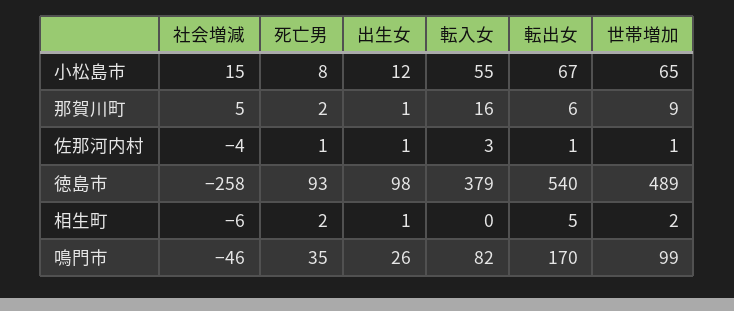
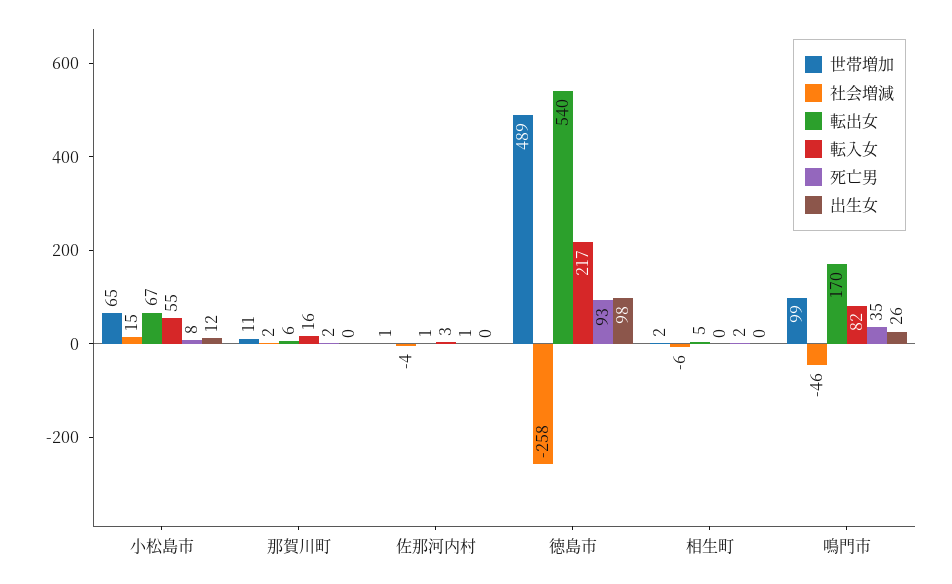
  {
    "社会増減": {
      "小松島市": 15,
-     "那賀川町": 5,
+     "那賀川町": 2,
      "佐那河内村": -4,
      "徳島市": -258,
      "相生町": -6,
      "鳴門市": -46
    },
    "死亡男": {
      "小松島市": 8,
      "那賀川町": 2,
      "佐那河内村": 1,
      "徳島市": 93,
      "相生町": 2,
      "鳴門市": 35
    },
    "出生女": {
      "小松島市": 12,
-     "那賀川町": 1,
+     "那賀川町": 0,
-     "佐那河内村": 1,
+     "佐那河内村": 0,
      "徳島市": 98,
-     "相生町": 1,
+     "相生町": 0,
      "鳴門市": 26
    },
    "転入女": {
      "小松島市": 55,
      "那賀川町": 16,
      "佐那河内村": 3,
-     "徳島市": 379,
+     "徳島市": 217,
      "相生町": 0,
      "鳴門市": 82
    },
    "転出女": {
      "小松島市": 67,
      "那賀川町": 6,
      "佐那河内村": 1,
      "徳島市": 540,
      "相生町": 5,
      "鳴門市": 170
    },
    "世帯増加": {
      "小松島市": 65,
-     "那賀川町": 9,
+     "那賀川町": 11,
      "佐那河内村": 1,
      "徳島市": 489,
      "相生町": 2,
      "鳴門市": 99
    }
  }

